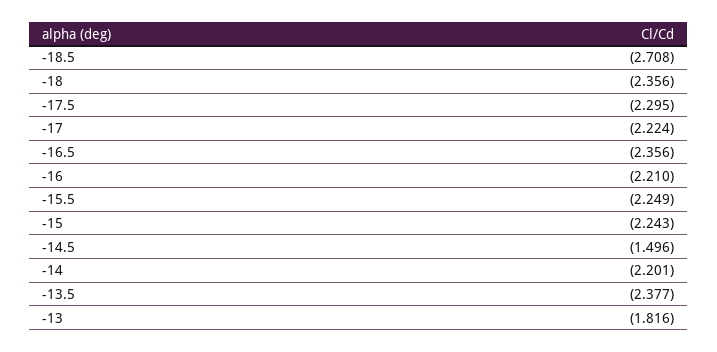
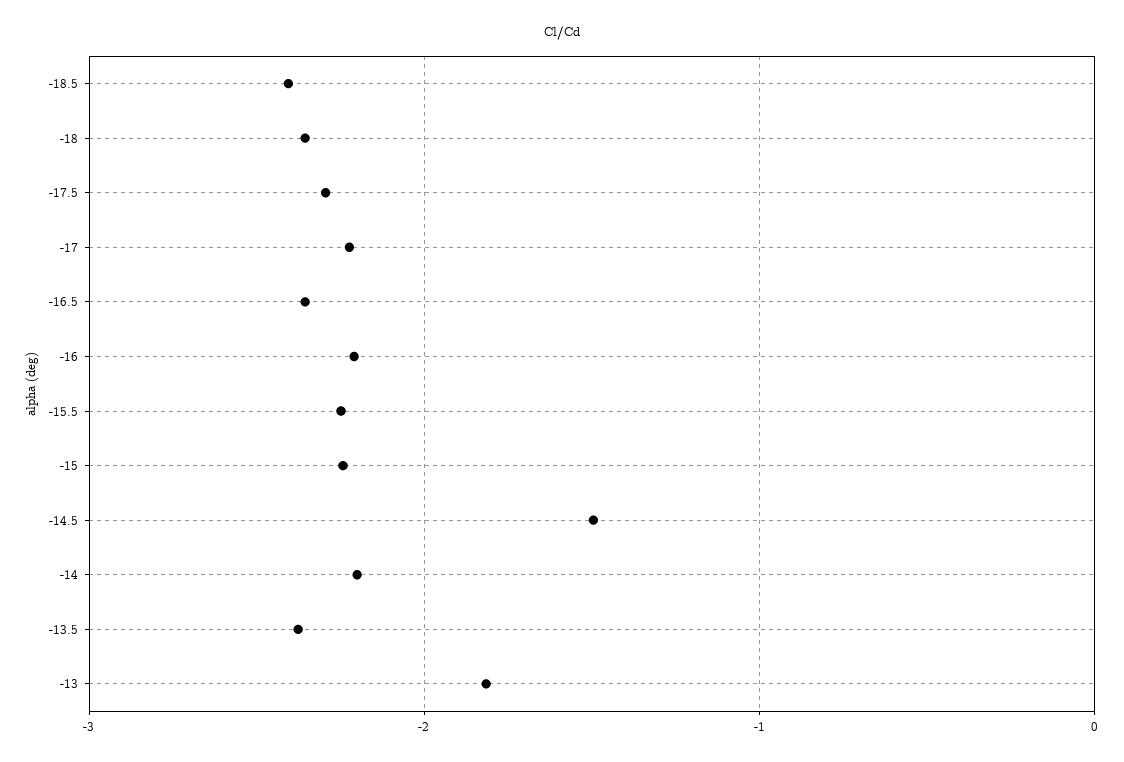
  {
-   "-18.5": -2.708,
+   "-18.5": -2.4,
    "-18": -2.356,
    "-17.5": -2.295,
    "-17": -2.224,
    "-16.5": -2.356,
    "-16": -2.21,
    "-15.5": -2.249,
    "-15": -2.243,
    "-14.5": -1.496,
    "-14": -2.201,
    "-13.5": -2.377,
    "-13": -1.816
  }

